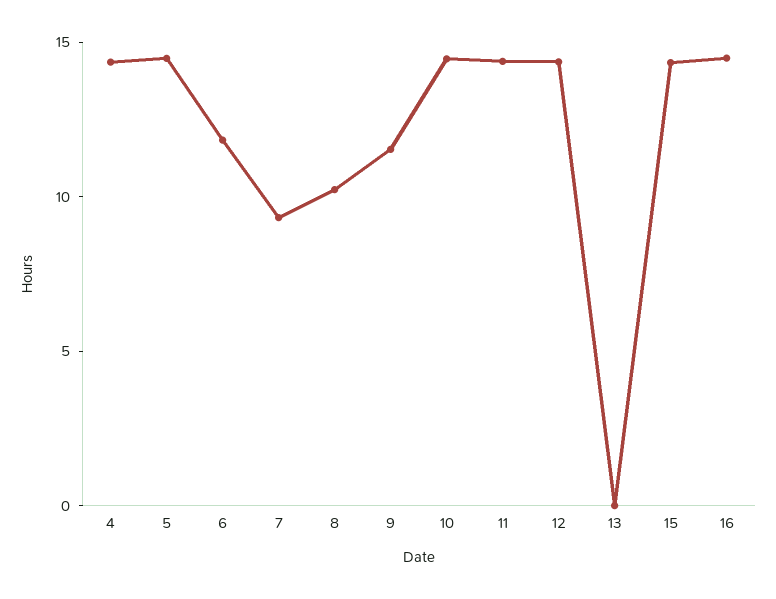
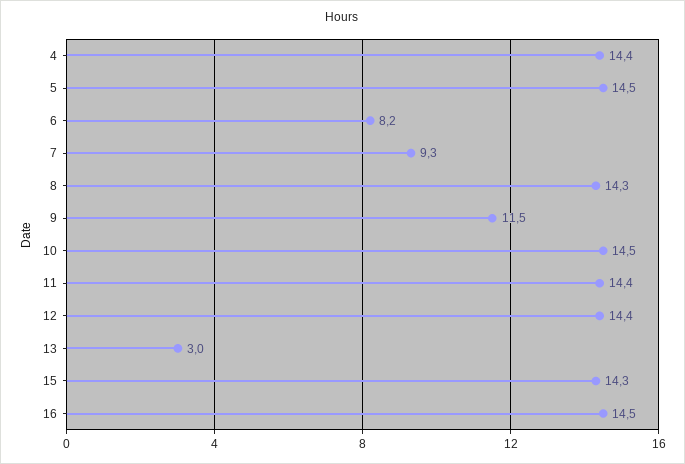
  {
    "4": 14.4,
    "5": 14.5,
-   "6": 12,
+   "6": 8.2,
    "7": 9.3,
-   "8": 10,
+   "8": 14.3,
    "9": 11.5,
    "10": 14.5,
    "11": 14.4,
    "12": 14.4,
-   "13": 0,
+   "13": 3,
    "15": 14.3,
    "16": 14.5
  }

